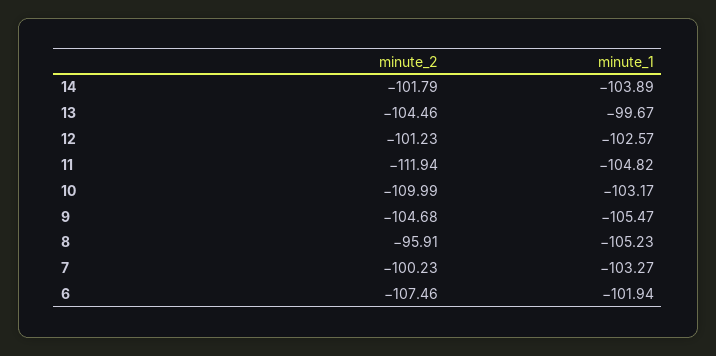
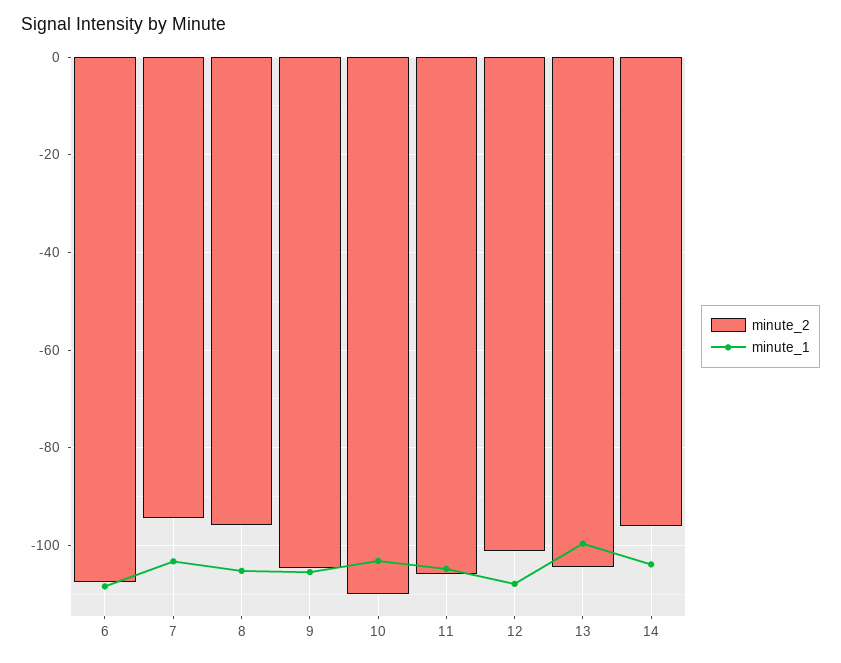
  {
    "minute_2": {
-     "14": -101.79,
+     "14": -96,
      "13": -104.46,
      "12": -101.23,
-     "11": -111.94,
+     "11": -106,
      "10": -109.99,
      "9": -104.68,
      "8": -95.91,
-     "7": -100.23,
+     "7": -94,
      "6": -107.46
    },
    "minute_1": {
      "14": -103.89,
      "13": -99.67,
-     "12": -102.57,
+     "12": -108,
      "11": -104.82,
      "10": -103.17,
      "9": -105.47,
      "8": -105.23,
      "7": -103.27,
-     "6": -101.94
+     "6": -108
    }
  }

